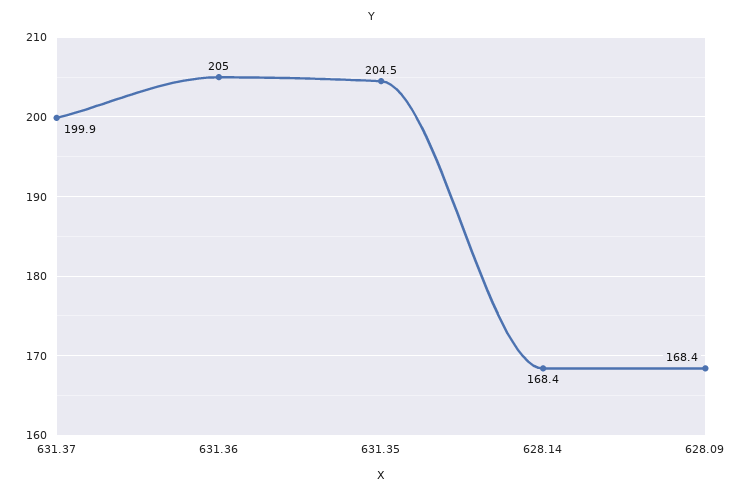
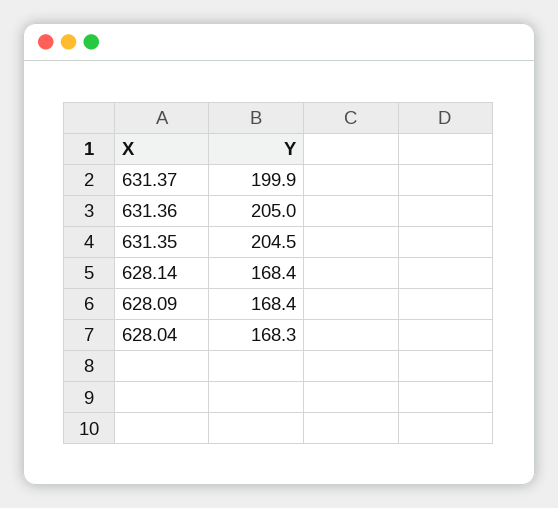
  {
    "631.37": 199.9,
    "631.36": 205,
    "631.35": 204.5,
    "628.14": 168.4,
-   "628.09": 168.4
+   "628.09": 168.4,
+   "628.04": 168.3
  }

